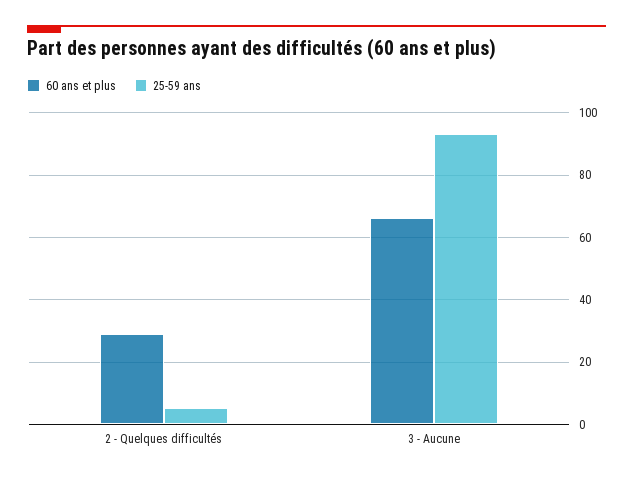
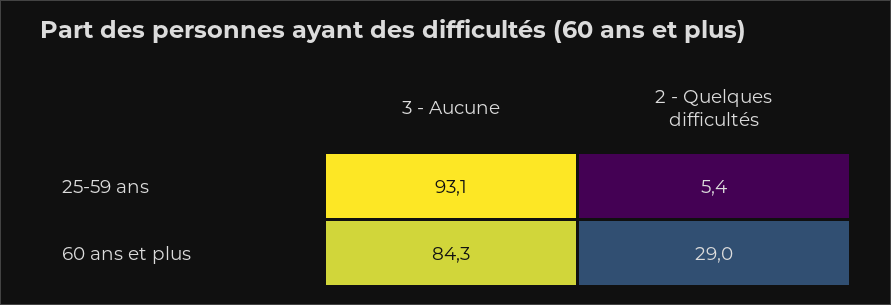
  {
    "60 ans et plus": {
      "2 - Quelques difficultés": 29,
-     "3 - Aucune": 66
+     "3 - Aucune": 84.3
    },
    "25-59 ans": {
      "2 - Quelques difficultés": 5.4,
      "3 - Aucune": 93.1
    }
  }

